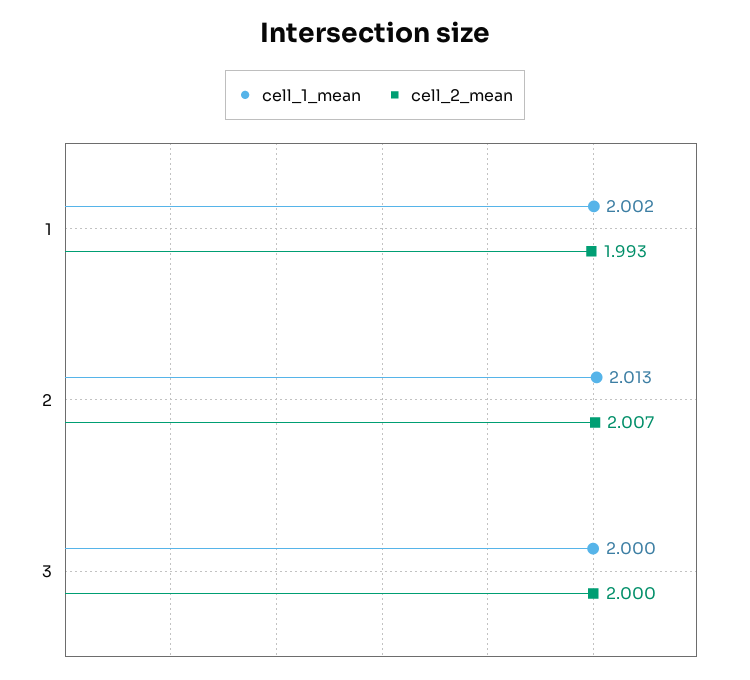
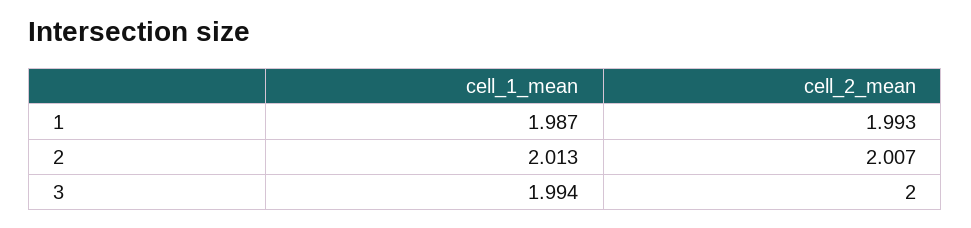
  {
    "cell_1_mean": {
-     "1": 2.002,
+     "1": 1.987,
      "2": 2.013,
-     "3": 2
+     "3": 1.994
    },
    "cell_2_mean": {
      "1": 1.993,
      "2": 2.007,
      "3": 2
    }
  }

